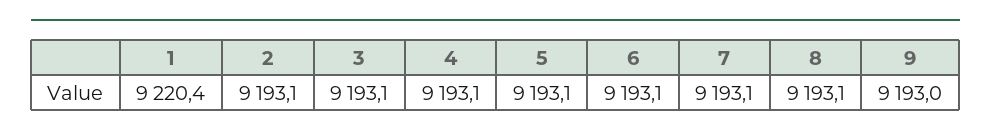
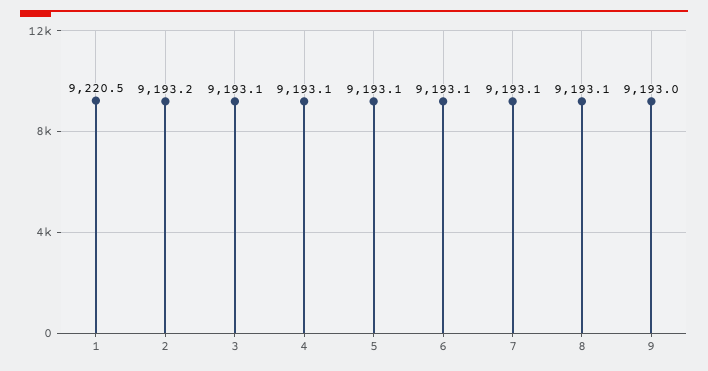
  {
-   "1": 9220.4,
+   "1": 9220.5,
-   "2": 9193.1,
+   "2": 9193.2,
    "3": 9193.1,
    "4": 9193.1,
    "5": 9193.1,
    "6": 9193.1,
    "7": 9193.1,
    "8": 9193.1,
    "9": 9193
  }

